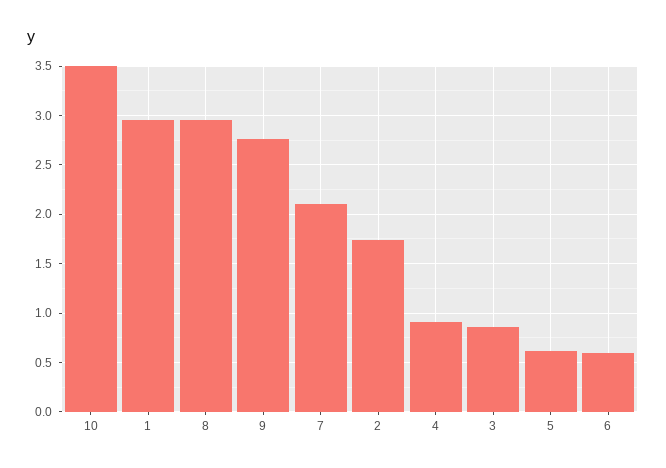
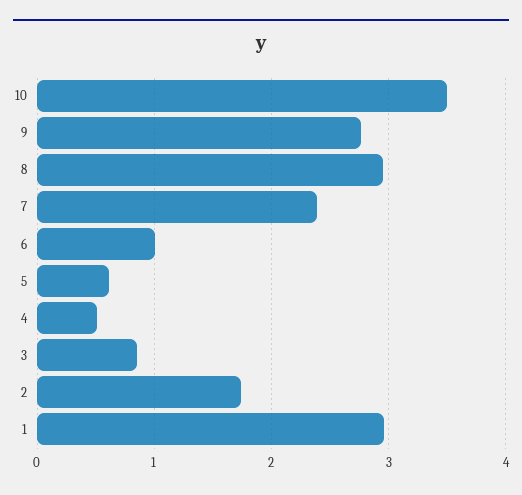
  {
    "10": 3.5,
    "1": 3,
    "8": 3,
    "9": 2.8,
-   "7": 2.1,
+   "7": 2.4,
    "2": 1.7,
-   "4": 0.9,
+   "4": 0.5,
    "3": 0.9,
    "5": 0.6,
-   "6": 0.6
+   "6": 1
  }

